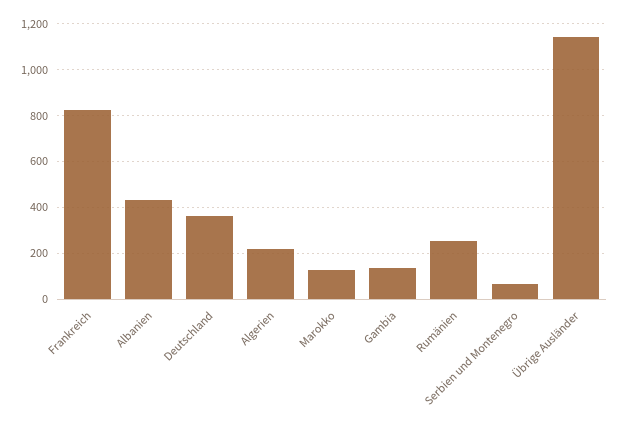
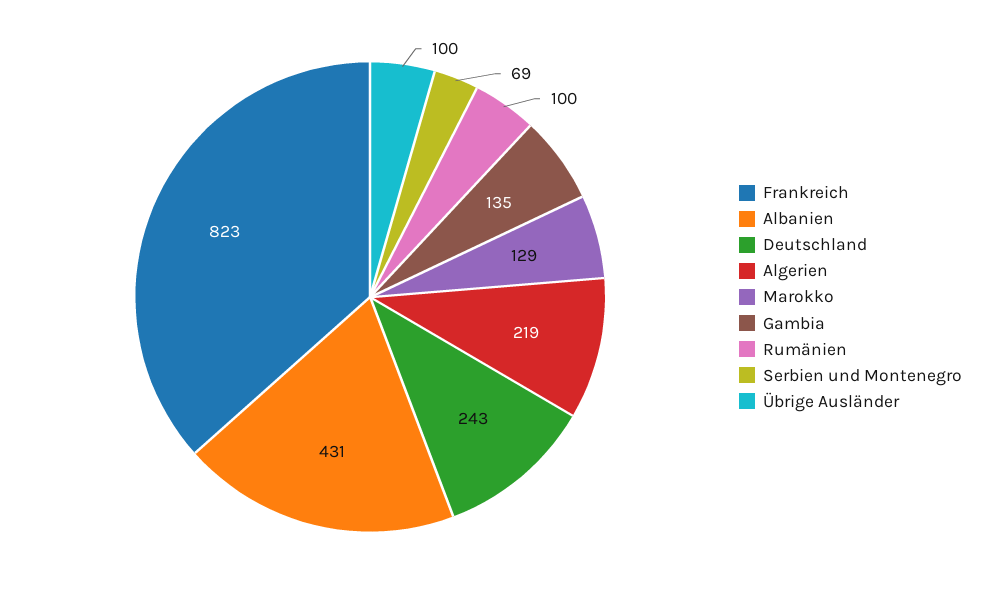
  {
    "Frankreich": 823,
    "Albanien": 431,
-   "Deutschland": 350,
+   "Deutschland": 243,
    "Algerien": 219,
    "Marokko": 129,
    "Gambia": 135,
-   "Rumänien": 250,
+   "Rumänien": 100,
    "Serbien und Montenegro": 69,
-   "Übrige Ausländer": 1150
+   "Übrige Ausländer": 100
  }

